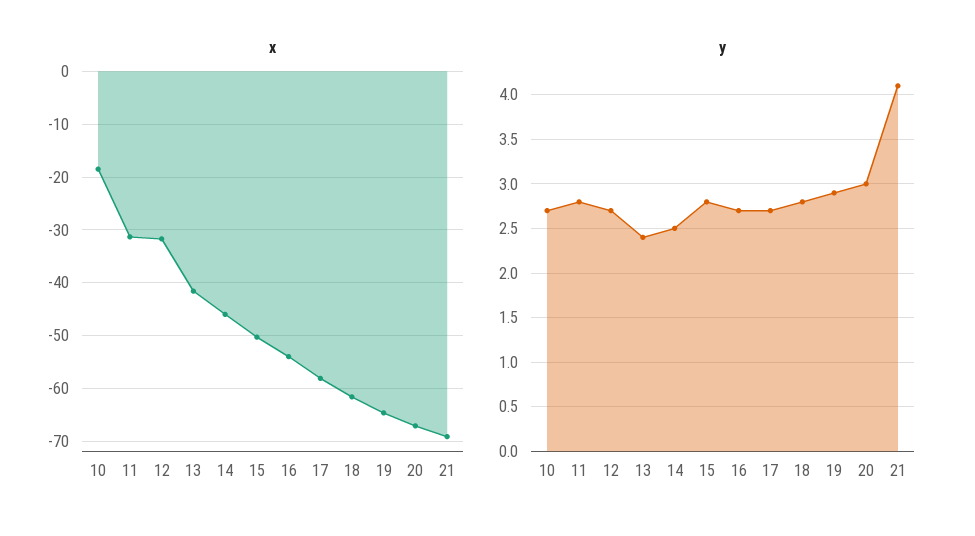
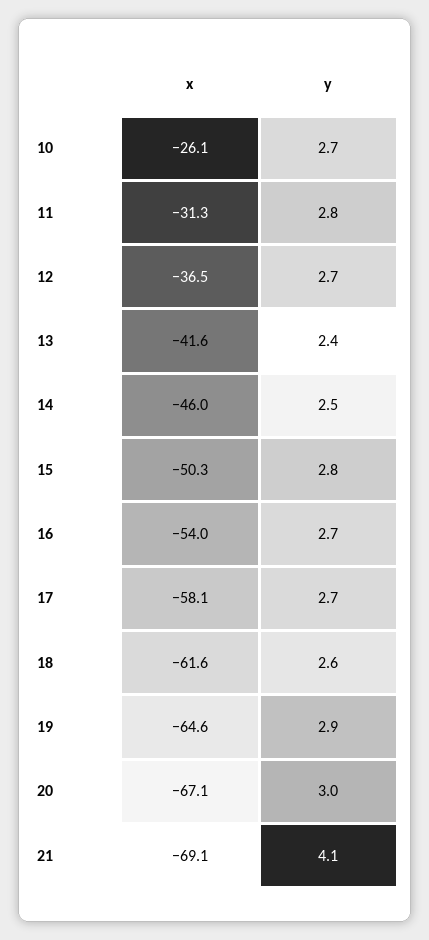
  {
    "x": {
-     "10": -18,
+     "10": -26.1,
      "11": -31.3,
-     "12": -32,
+     "12": -36.5,
      "13": -41.6,
      "14": -46,
      "15": -50.3,
      "16": -54,
      "17": -58.1,
      "18": -61.6,
      "19": -64.6,
      "20": -67.1,
      "21": -69.1
    },
    "y": {
      "10": 2.7,
      "11": 2.8,
      "12": 2.7,
      "13": 2.4,
      "14": 2.5,
      "15": 2.8,
      "16": 2.7,
      "17": 2.7,
-     "18": 2.8,
+     "18": 2.6,
      "19": 2.9,
      "20": 3,
      "21": 4.1
    }
  }

